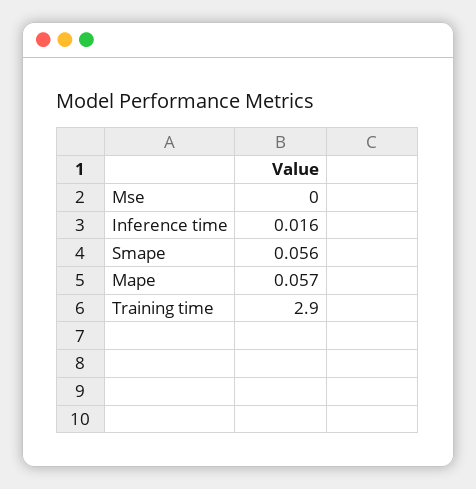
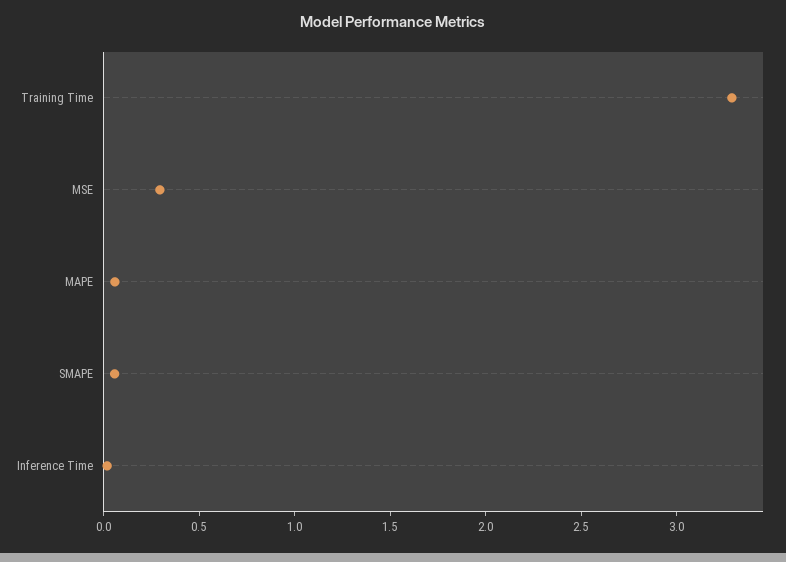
  {
-   "Mse": 0,
+   "Mse": 0.3,
    "Inference time": 0.016,
    "Smape": 0.056,
    "Mape": 0.057,
-   "Training time": 2.9
+   "Training time": 3.3
  }

